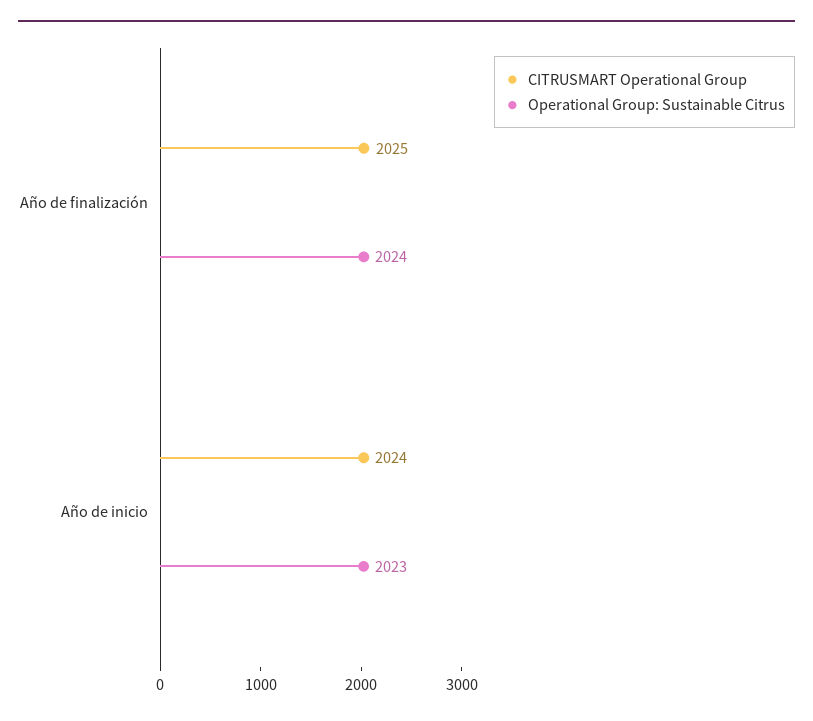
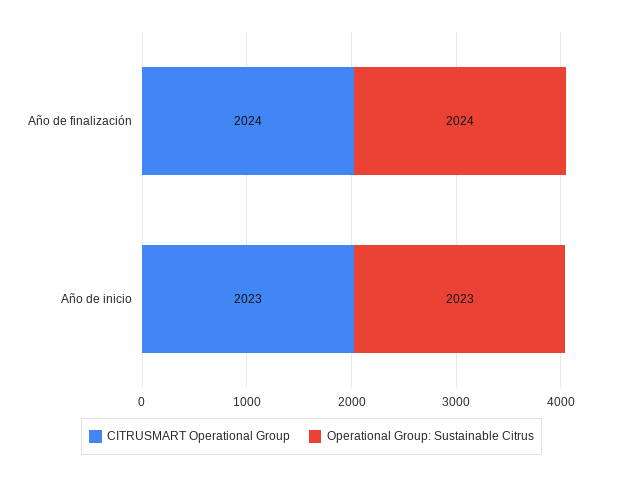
  {
    "CITRUSMART Operational Group": {
-     "Año de finalización": 2025,
+     "Año de finalización": 2024,
-     "Año de inicio": 2024
+     "Año de inicio": 2023
    },
    "Operational Group: Sustainable Citrus": {
      "Año de finalización": 2024,
      "Año de inicio": 2023
    }
  }

